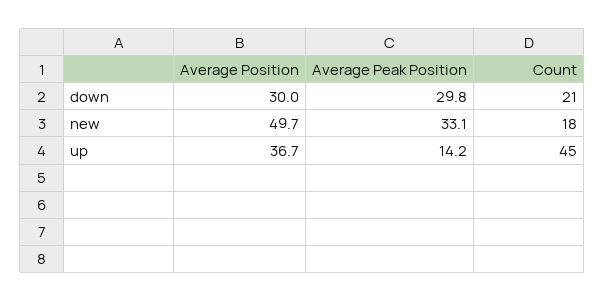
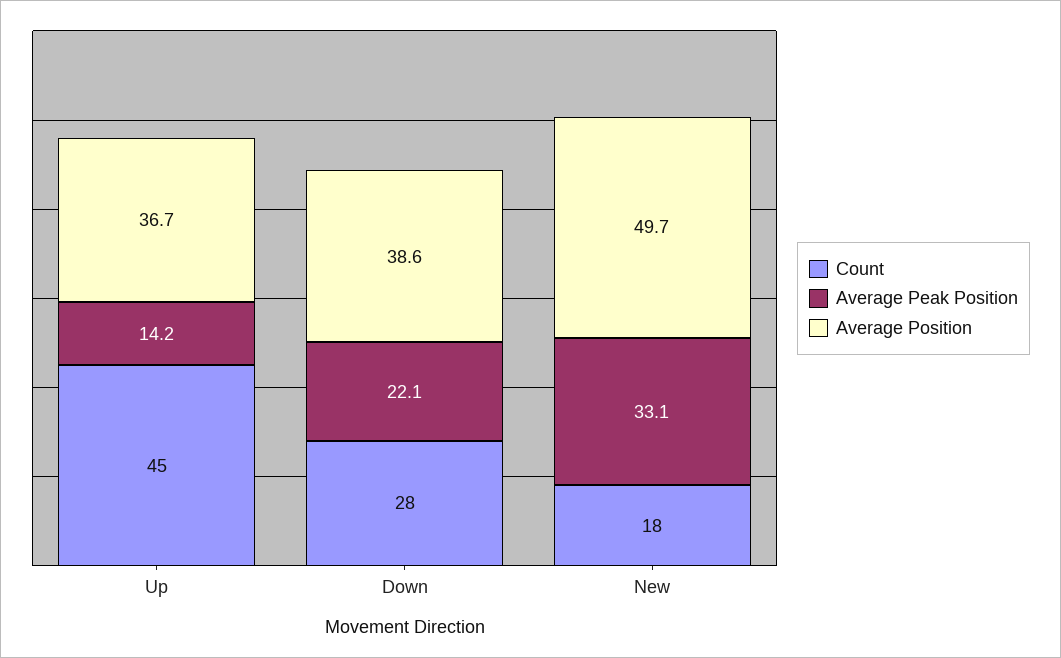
  {
    "Average Position": {
-     "down": 30,
+     "down": 38.6,
      "new": 49.7,
      "up": 36.7
    },
    "Average Peak Position": {
-     "down": 29.8,
+     "down": 22.1,
      "new": 33.1,
      "up": 14.2
    },
    "Count": {
-     "down": 21,
+     "down": 28,
      "new": 18,
      "up": 45
    }
  }

